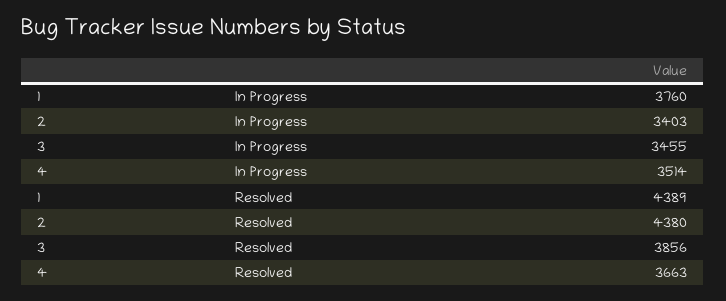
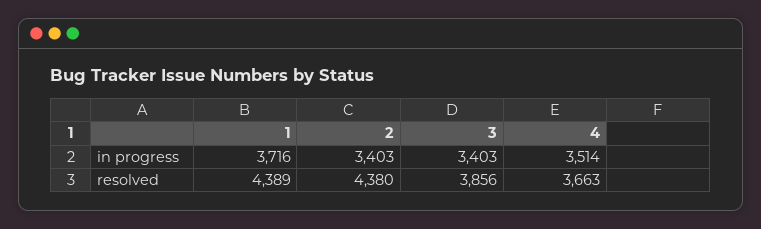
  {
    "1": {
-     "In Progress": 3760,
+     "In Progress": 3716,
      "Resolved": 4389
    },
    "2": {
      "In Progress": 3403,
      "Resolved": 4380
    },
    "3": {
-     "In Progress": 3455,
+     "In Progress": 3403,
      "Resolved": 3856
    },
    "4": {
      "In Progress": 3514,
      "Resolved": 3663
    }
  }

